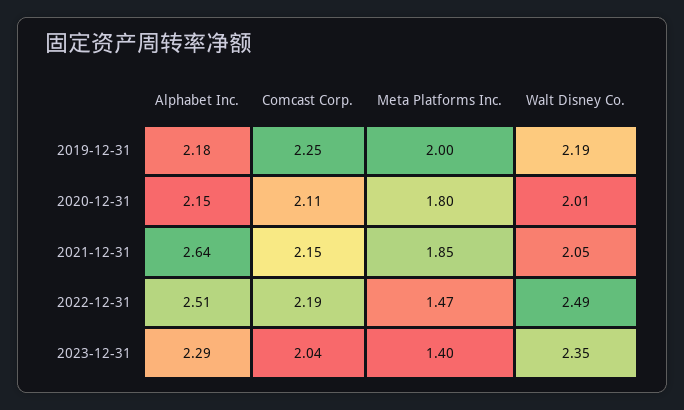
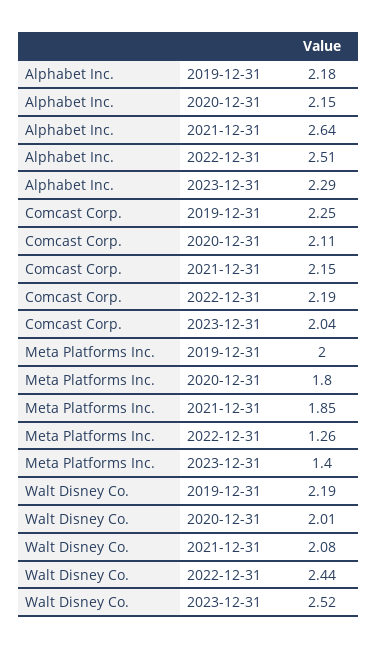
  {
    "Alphabet Inc.": {
      "2019-12-31": 2.18,
      "2020-12-31": 2.15,
      "2021-12-31": 2.64,
      "2022-12-31": 2.51,
      "2023-12-31": 2.29
    },
    "Comcast Corp.": {
      "2019-12-31": 2.25,
      "2020-12-31": 2.11,
      "2021-12-31": 2.15,
      "2022-12-31": 2.19,
      "2023-12-31": 2.04
    },
    "Meta Platforms Inc.": {
      "2019-12-31": 2,
      "2020-12-31": 1.8,
      "2021-12-31": 1.85,
-     "2022-12-31": 1.47,
+     "2022-12-31": 1.26,
      "2023-12-31": 1.4
    },
    "Walt Disney Co.": {
      "2019-12-31": 2.19,
      "2020-12-31": 2.01,
-     "2021-12-31": 2.05,
+     "2021-12-31": 2.08,
-     "2022-12-31": 2.49,
+     "2022-12-31": 2.44,
-     "2023-12-31": 2.35
+     "2023-12-31": 2.52
    }
  }

